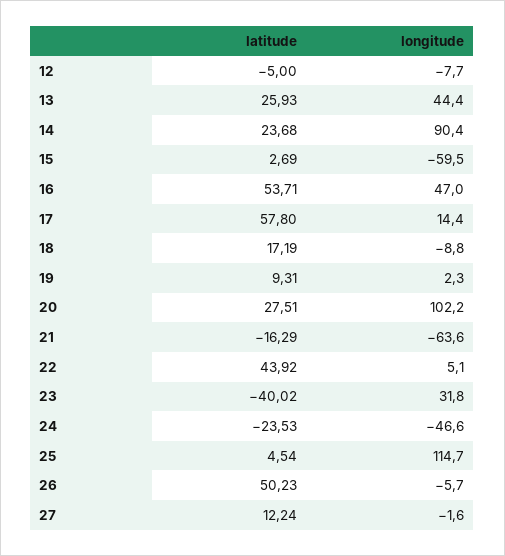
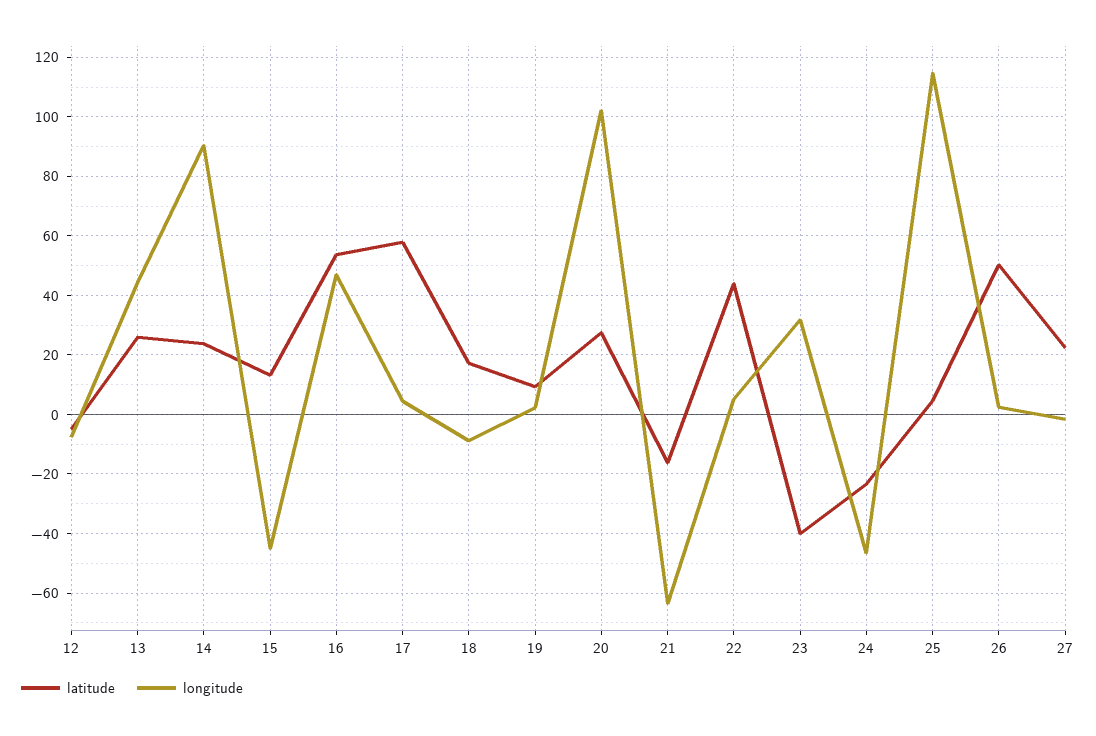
  {
    "latitude": {
      "12": -5,
      "13": 25.93,
      "14": 23.68,
-     "15": 2.69,
+     "15": 12.5,
      "16": 53.71,
      "17": 57.8,
      "18": 17.19,
      "19": 9.31,
      "20": 27.51,
      "21": -16.29,
      "22": 43.92,
      "23": -40.02,
      "24": -23.53,
      "25": 4.54,
      "26": 50.23,
-     "27": 12.24
+     "27": 22.5
    },
    "longitude": {
      "12": -7.7,
      "13": 44.4,
      "14": 90.4,
-     "15": -59.5,
+     "15": -45,
      "16": 47,
-     "17": 14.4,
+     "17": 5,
      "18": -8.8,
      "19": 2.3,
      "20": 102.2,
      "21": -63.6,
      "22": 5.1,
      "23": 31.8,
      "24": -46.6,
      "25": 114.7,
-     "26": -5.7,
+     "26": 2.5,
      "27": -1.6
    }
  }

